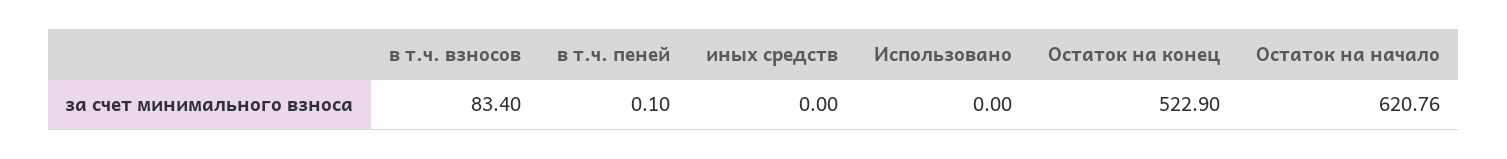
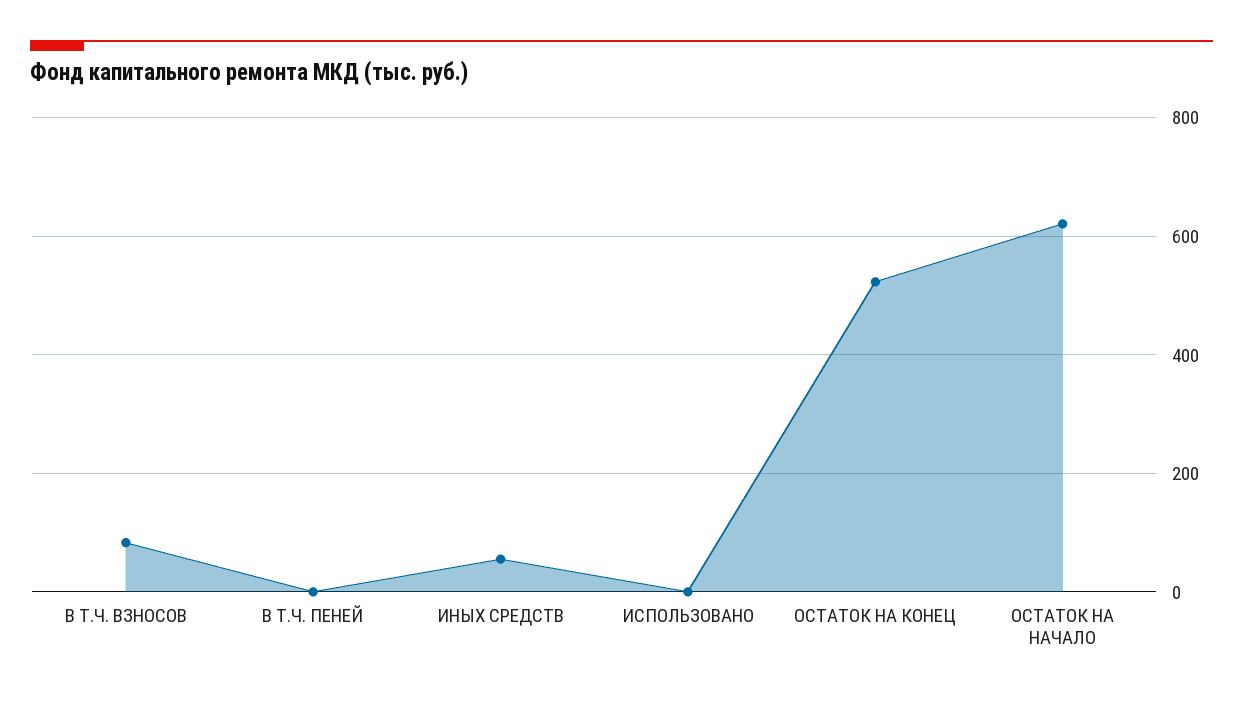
  {
    "в т.ч. взносов": 83.4,
    "в т.ч. пеней": 0.1,
-   "иных средств": 0,
+   "иных средств": 60,
    "Использовано": 0,
    "Остаток на конец": 522.9,
    "Остаток на начало": 620.76
  }

